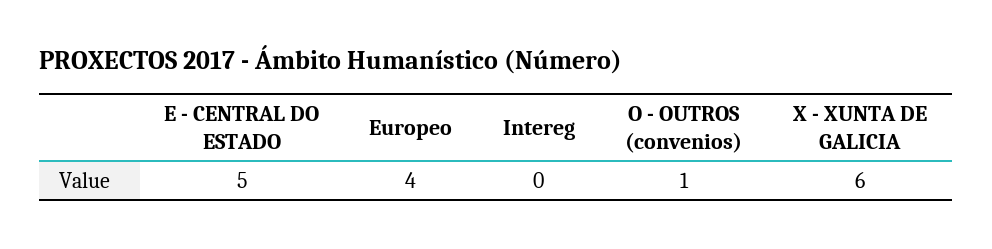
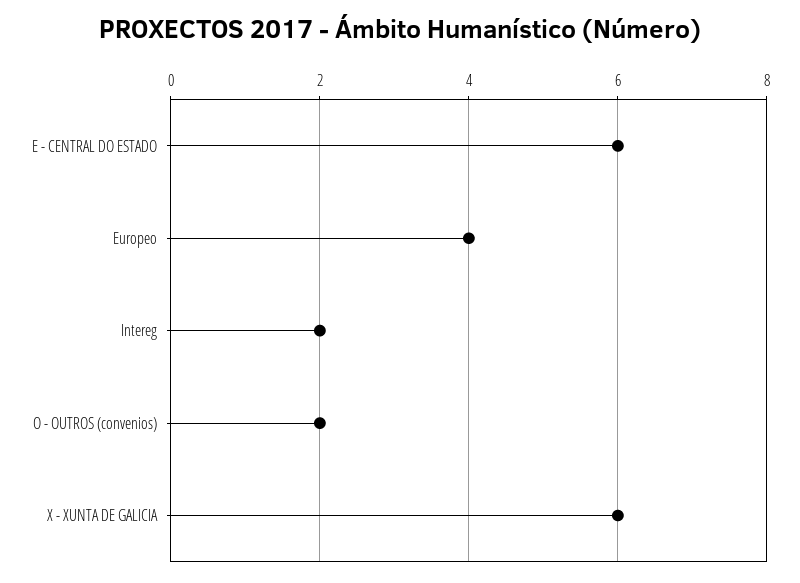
  {
-   "E - CENTRAL DO ESTADO": 5,
+   "E - CENTRAL DO ESTADO": 6,
    "Europeo": 4,
-   "Intereg": 0,
+   "Intereg": 2,
-   "O - OUTROS (convenios)": 1,
+   "O - OUTROS (convenios)": 2,
    "X - XUNTA DE GALICIA": 6
  }

